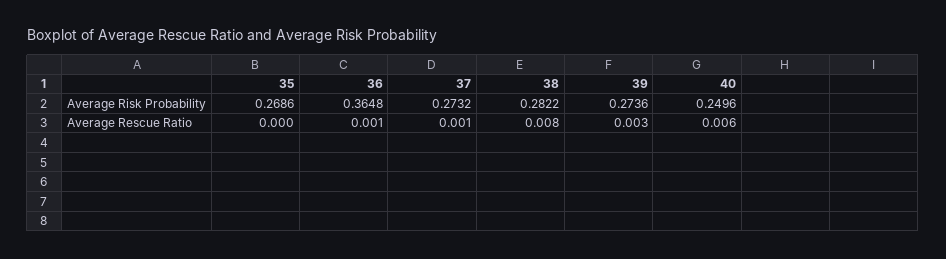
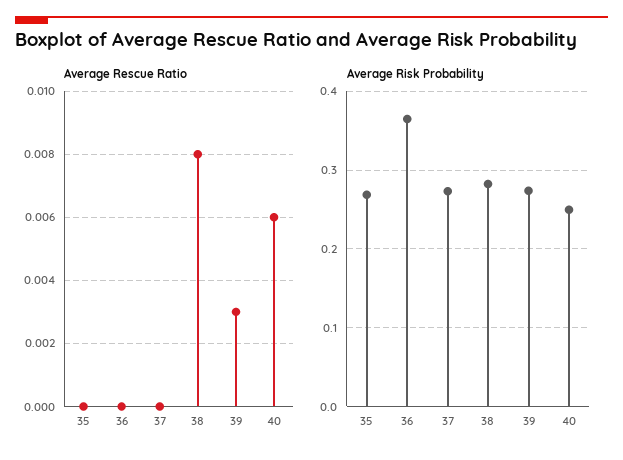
  {
    "Average Risk Probability": {
      "35": 0.2686,
      "36": 0.3648,
      "37": 0.2732,
      "38": 0.2822,
      "39": 0.2736,
      "40": 0.2496
    },
    "Average Rescue Ratio": {
      "35": 0,
-     "36": 0.001,
+     "36": 0,
-     "37": 0.001,
+     "37": 0,
      "38": 0.008,
      "39": 0.003,
      "40": 0.006
    }
  }

